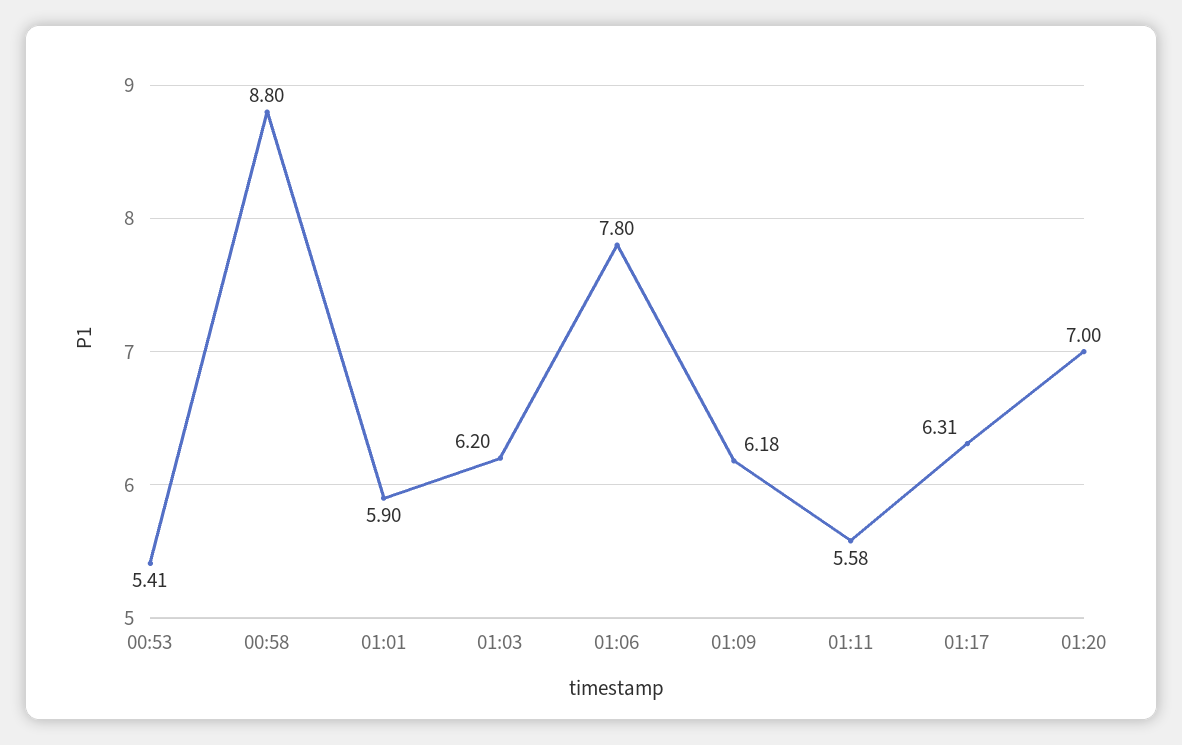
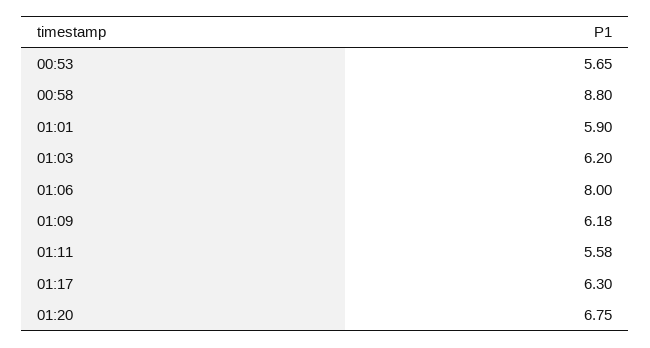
  {
-   "00:53": 5.41,
+   "00:53": 5.65,
    "00:58": 8.8,
    "01:01": 5.9,
    "01:03": 6.2,
-   "01:06": 7.8,
+   "01:06": 8,
    "01:09": 6.18,
    "01:11": 5.58,
-   "01:17": 6.31,
+   "01:17": 6.3,
-   "01:20": 7
+   "01:20": 6.75
  }

